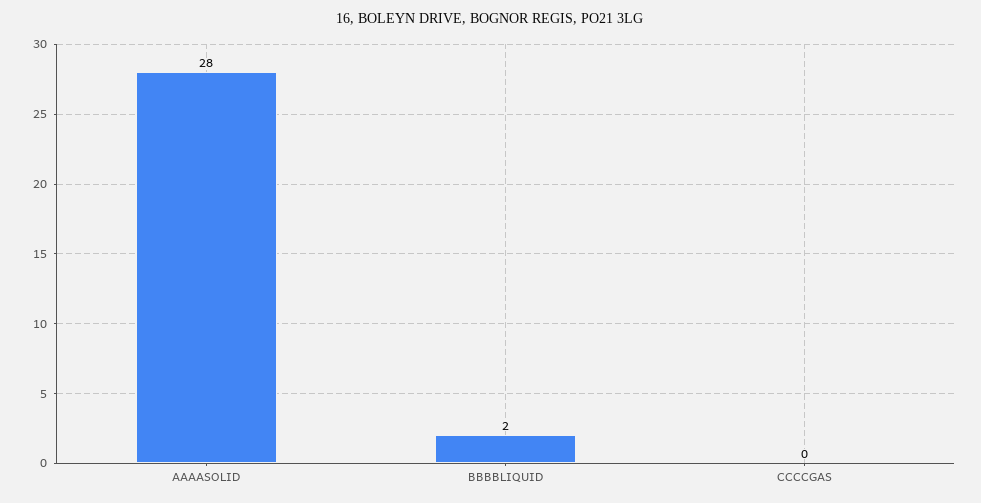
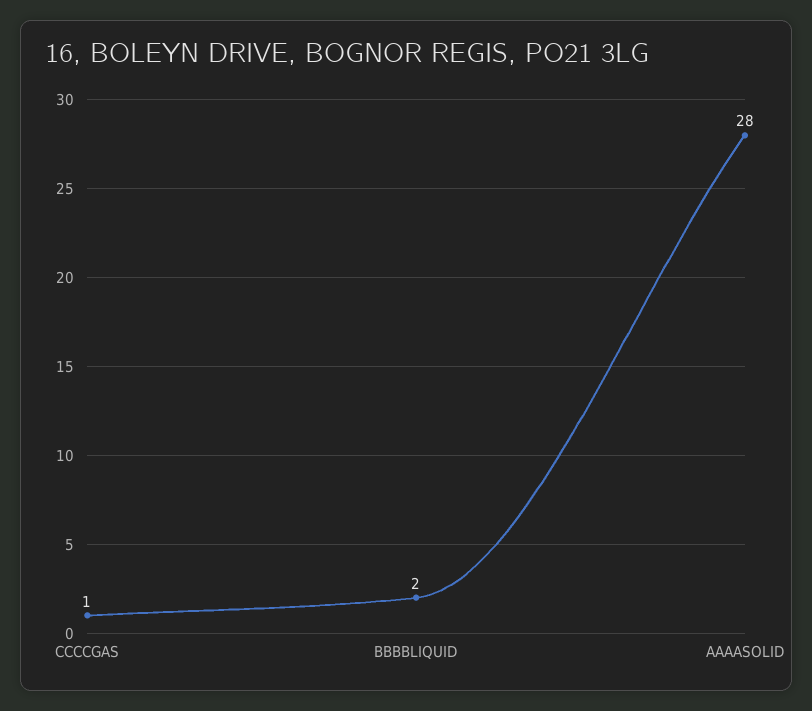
  {
    "AAAASOLID": 28,
    "BBBBLIQUID": 2,
-   "CCCCGAS": 0
+   "CCCCGAS": 1
  }

